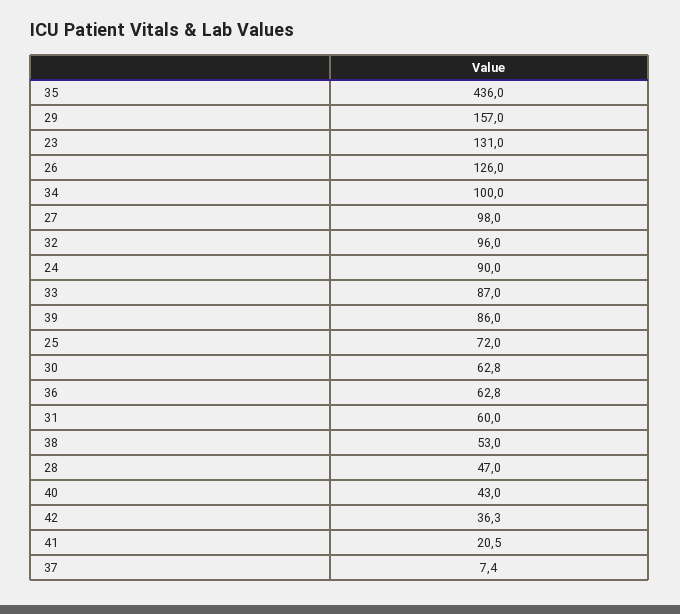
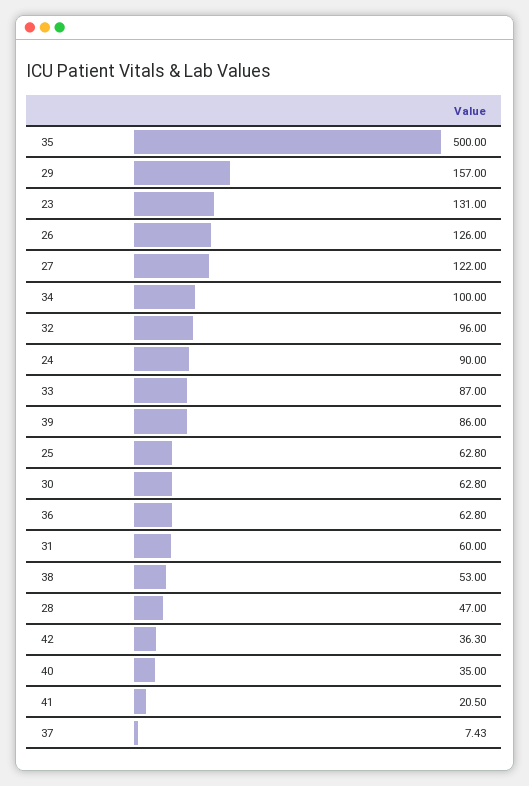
  {
-   "35": 436,
+   "35": 500,
    "29": 157,
    "23": 131,
    "26": 126,
    "34": 100,
-   "27": 98,
+   "27": 122,
    "32": 96,
    "24": 90,
    "33": 87,
    "39": 86,
-   "25": 72,
+   "25": 62.8,
    "30": 62.8,
    "36": 62.8,
    "31": 60,
    "38": 53,
    "28": 47,
-   "40": 43,
+   "40": 35,
    "42": 36.3,
    "41": 20.5,
    "37": 7.43
  }

